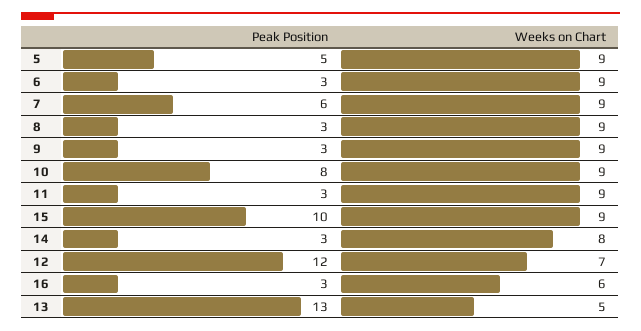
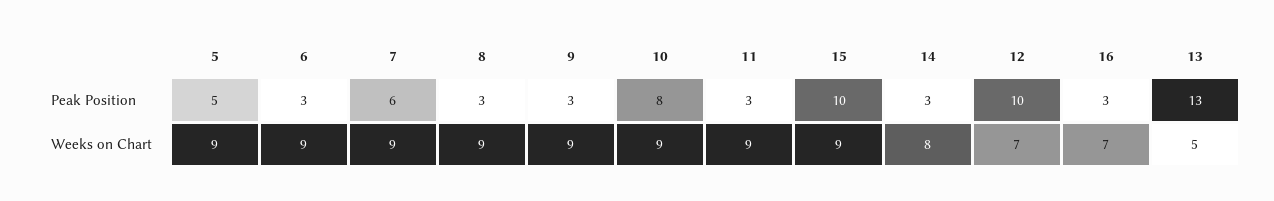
  {
    "Peak Position": {
      "5": 5,
      "6": 3,
      "7": 6,
      "8": 3,
      "9": 3,
      "10": 8,
      "11": 3,
      "15": 10,
      "14": 3,
-     "12": 12,
+     "12": 10,
      "16": 3,
      "13": 13
    },
    "Weeks on Chart": {
      "5": 9,
      "6": 9,
      "7": 9,
      "8": 9,
      "9": 9,
      "10": 9,
      "11": 9,
      "15": 9,
      "14": 8,
      "12": 7,
-     "16": 6,
+     "16": 7,
      "13": 5
    }
  }

